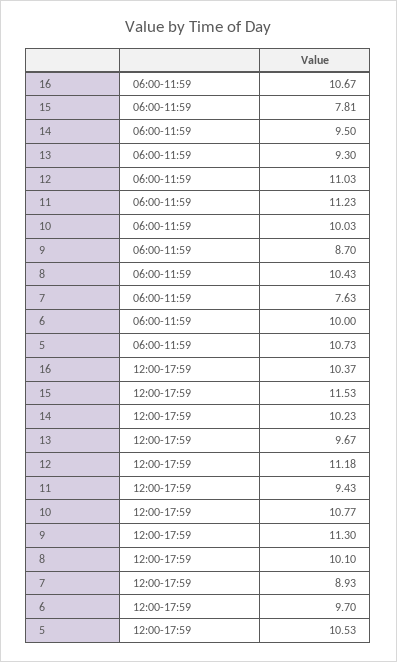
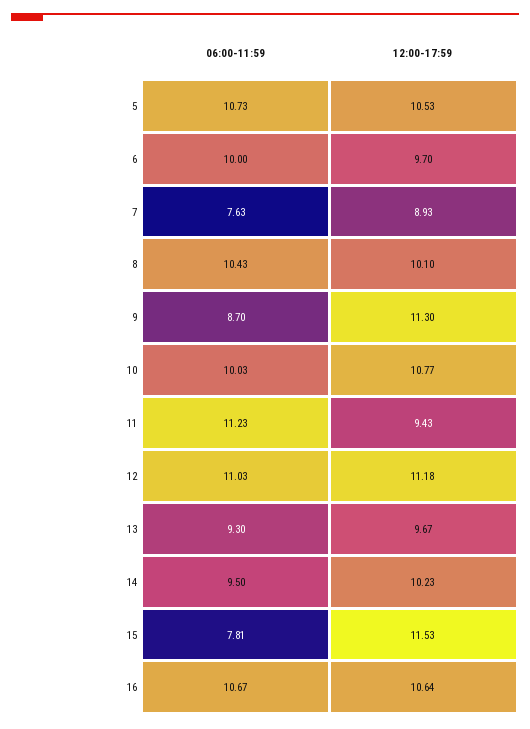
  {
    "16": {
      "06:00-11:59": 10.67,
-     "12:00-17:59": 10.37
+     "12:00-17:59": 10.64
    },
    "15": {
      "06:00-11:59": 7.81,
      "12:00-17:59": 11.53
    },
    "14": {
      "06:00-11:59": 9.5,
      "12:00-17:59": 10.23
    },
    "13": {
      "06:00-11:59": 9.3,
      "12:00-17:59": 9.67
    },
    "12": {
      "06:00-11:59": 11.03,
      "12:00-17:59": 11.18
    },
    "11": {
      "06:00-11:59": 11.23,
      "12:00-17:59": 9.43
    },
    "10": {
      "06:00-11:59": 10.03,
      "12:00-17:59": 10.77
    },
    "9": {
      "06:00-11:59": 8.7,
      "12:00-17:59": 11.3
    },
    "8": {
      "06:00-11:59": 10.43,
      "12:00-17:59": 10.1
    },
    "7": {
      "06:00-11:59": 7.63,
      "12:00-17:59": 8.93
    },
    "6": {
      "06:00-11:59": 10,
      "12:00-17:59": 9.7
    },
    "5": {
      "06:00-11:59": 10.73,
      "12:00-17:59": 10.53
    }
  }

